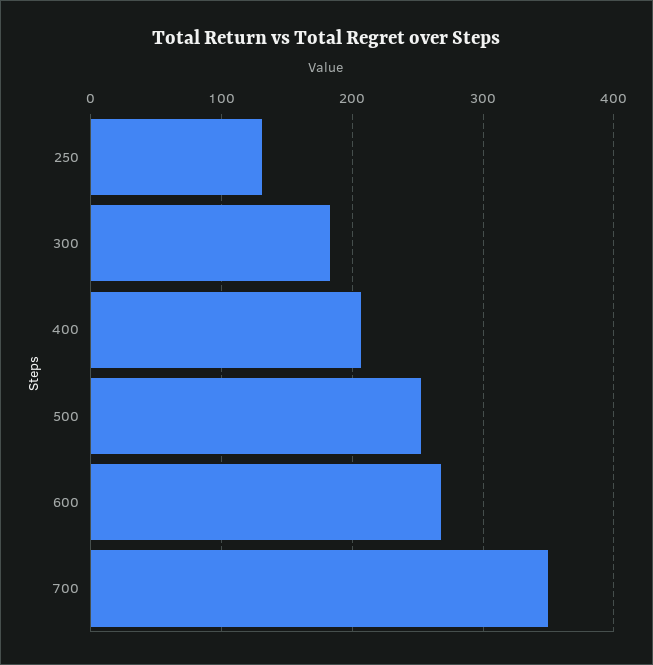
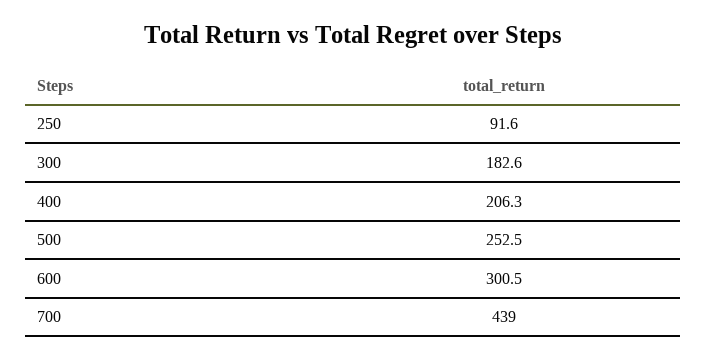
  {
-   "250": 130,
+   "250": 91.6,
    "300": 182.6,
    "400": 206.3,
    "500": 252.5,
-   "600": 270,
+   "600": 300.5,
-   "700": 350
+   "700": 439
  }

